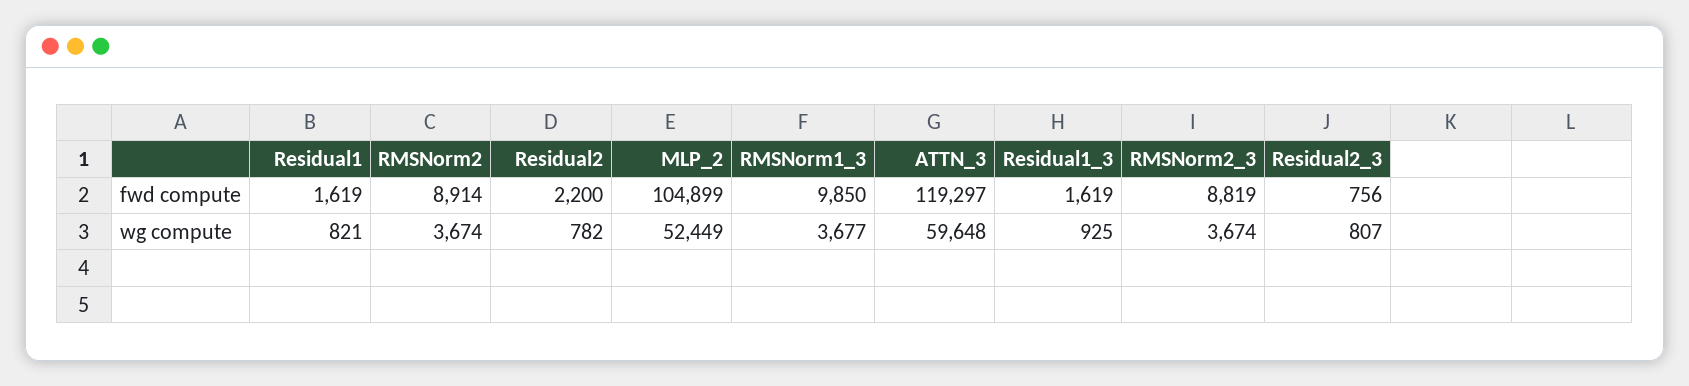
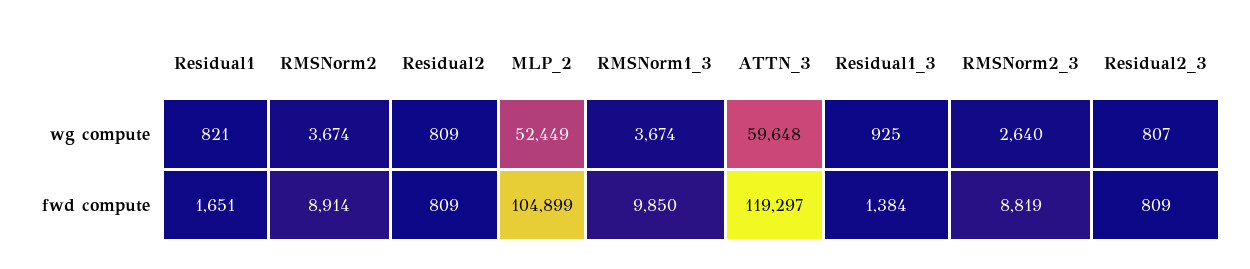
  {
    "Residual1": {
-     "fwd compute": 1619,
+     "fwd compute": 1651,
      "wg compute": 821
    },
    "RMSNorm2": {
      "fwd compute": 8914,
      "wg compute": 3674
    },
    "Residual2": {
-     "fwd compute": 2200,
+     "fwd compute": 809,
-     "wg compute": 782
+     "wg compute": 809
    },
    "MLP_2": {
      "fwd compute": 104899,
      "wg compute": 52449
    },
    "RMSNorm1_3": {
      "fwd compute": 9850,
-     "wg compute": 3677
+     "wg compute": 3674
    },
    "ATTN_3": {
      "fwd compute": 119297,
      "wg compute": 59648
    },
    "Residual1_3": {
-     "fwd compute": 1619,
+     "fwd compute": 1384,
      "wg compute": 925
    },
    "RMSNorm2_3": {
      "fwd compute": 8819,
-     "wg compute": 3674
+     "wg compute": 2640
    },
    "Residual2_3": {
-     "fwd compute": 756,
+     "fwd compute": 809,
      "wg compute": 807
    }
  }

